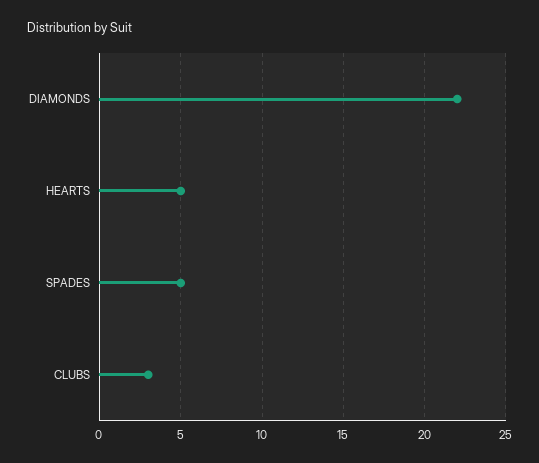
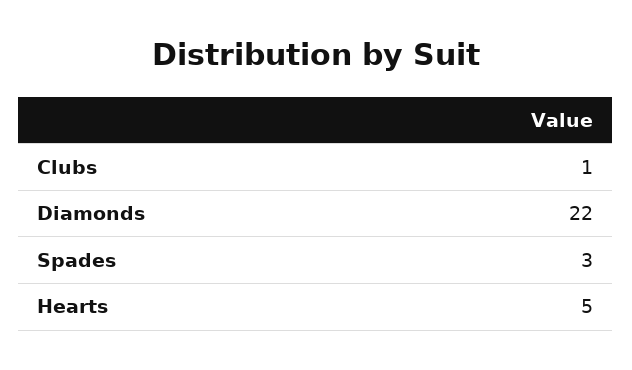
  {
    "DIAMONDS": 22,
    "HEARTS": 5,
-   "SPADES": 5,
+   "SPADES": 3,
-   "CLUBS": 3
+   "CLUBS": 1
  }

